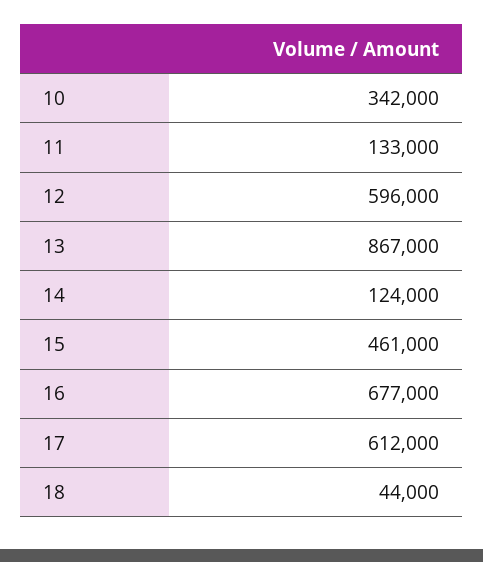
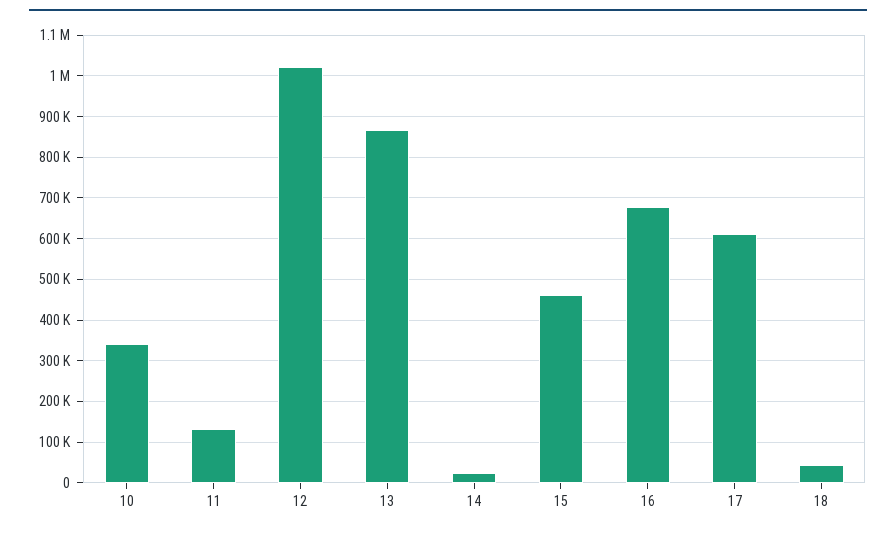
  {
    "10": 342000,
    "11": 133000,
-   "12": 596000,
+   "12": 1020000,
    "13": 867000,
-   "14": 124000,
+   "14": 20000,
    "15": 461000,
    "16": 677000,
    "17": 612000,
    "18": 44000
  }

